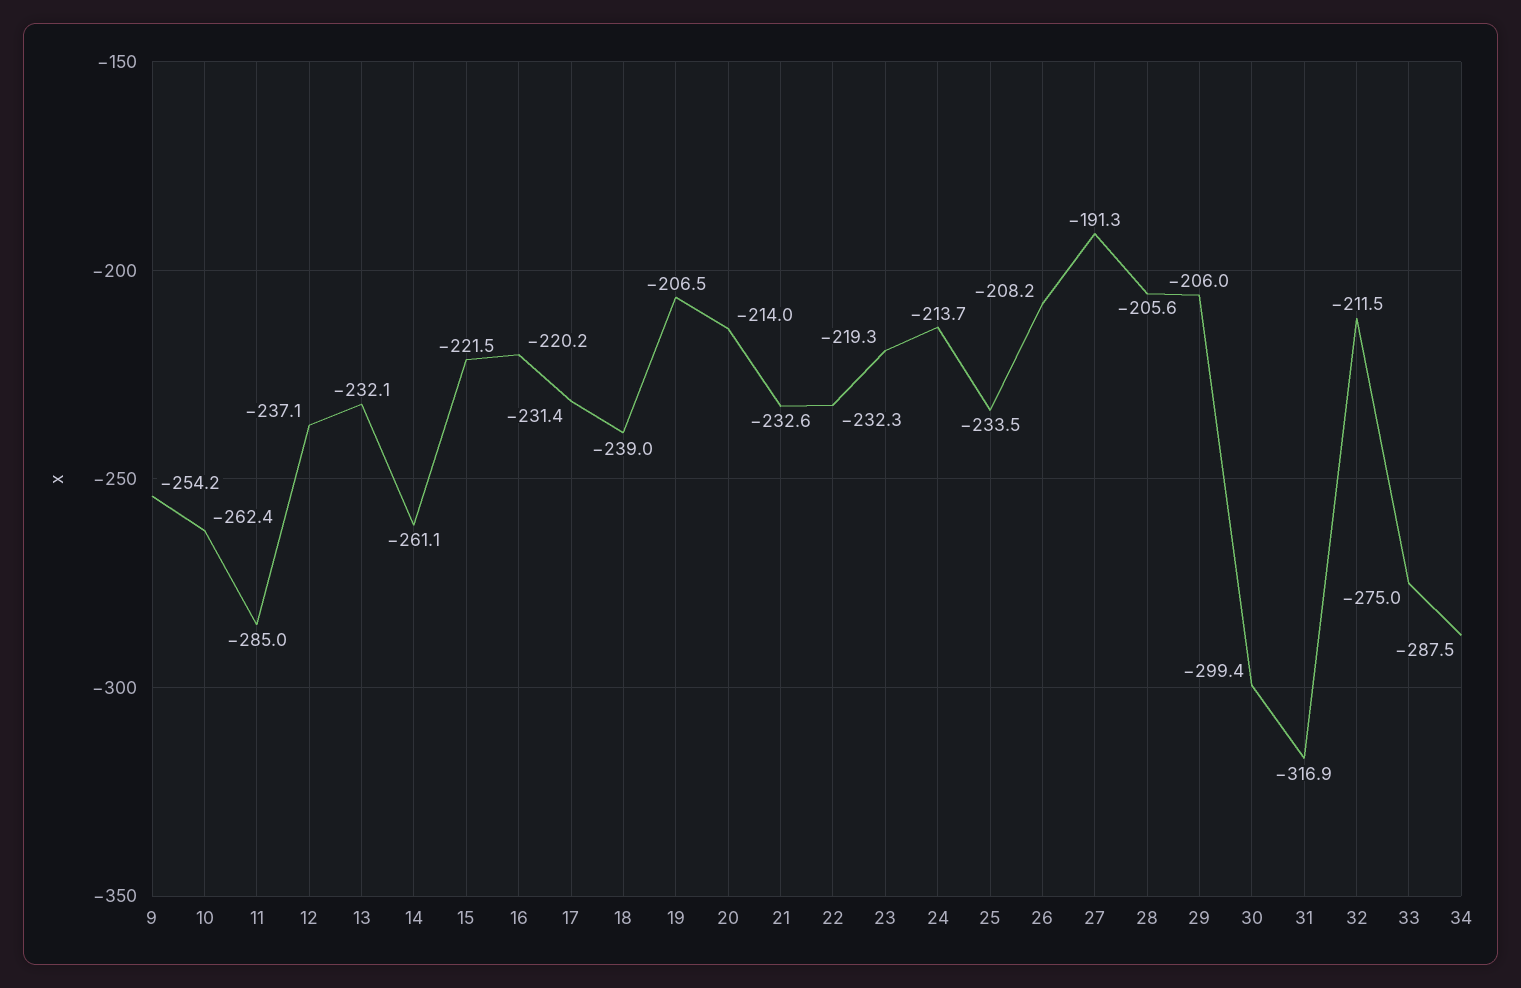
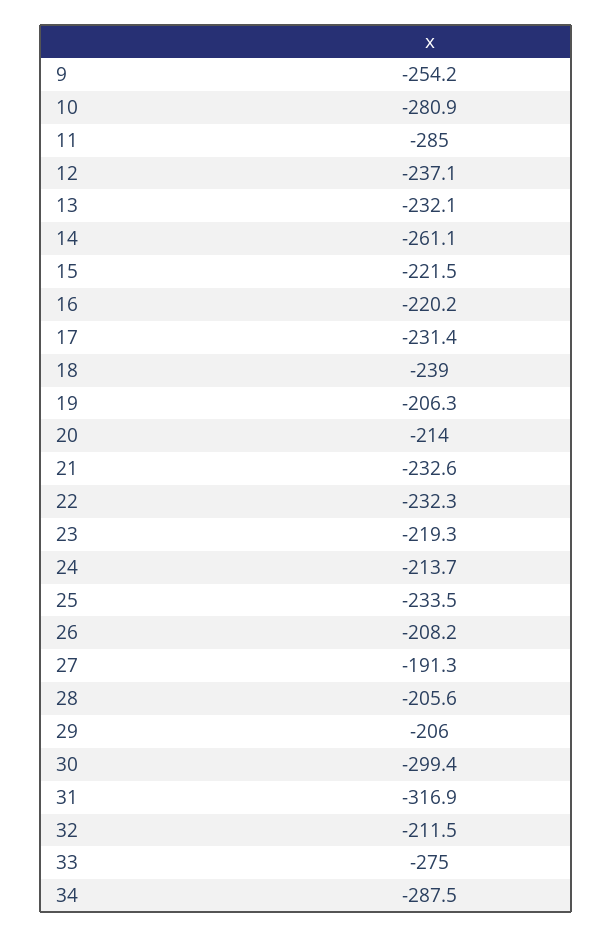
  {
    "9": -254.2,
-   "10": -262.4,
+   "10": -280.9,
    "11": -285,
    "12": -237.1,
    "13": -232.1,
    "14": -261.1,
    "15": -221.5,
    "16": -220.2,
    "17": -231.4,
    "18": -239,
-   "19": -206.5,
+   "19": -206.3,
    "20": -214,
    "21": -232.6,
    "22": -232.3,
    "23": -219.3,
    "24": -213.7,
    "25": -233.5,
    "26": -208.2,
    "27": -191.3,
    "28": -205.6,
    "29": -206,
    "30": -299.4,
    "31": -316.9,
    "32": -211.5,
    "33": -275,
    "34": -287.5
  }

